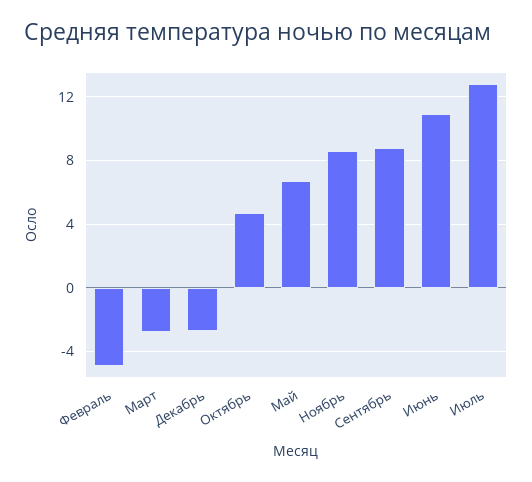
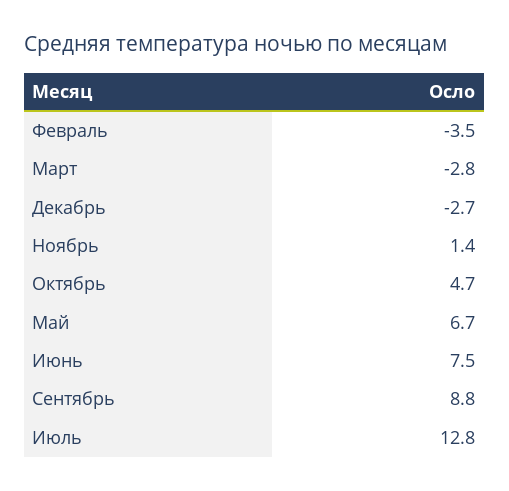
  {
-   "Февраль": -5,
+   "Февраль": -3.5,
    "Март": -2.8,
    "Декабрь": -2.7,
    "Октябрь": 4.7,
    "Май": 6.7,
-   "Ноябрь": 8.5,
+   "Ноябрь": 1.4,
    "Сентябрь": 8.8,
-   "Июнь": 11,
+   "Июнь": 7.5,
    "Июль": 12.8
  }

